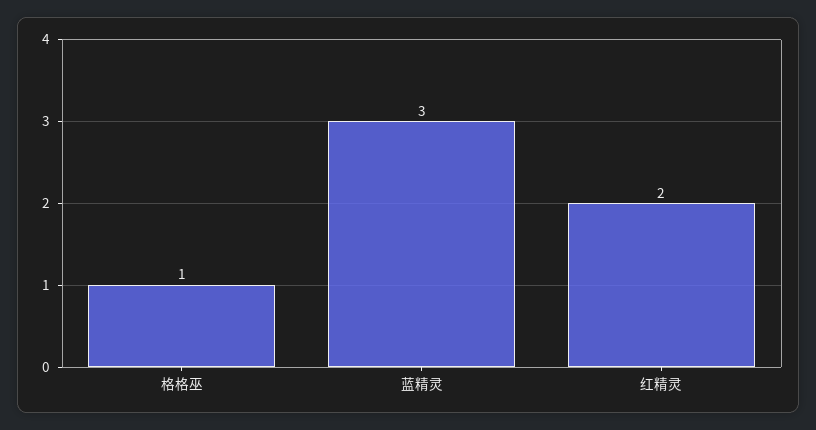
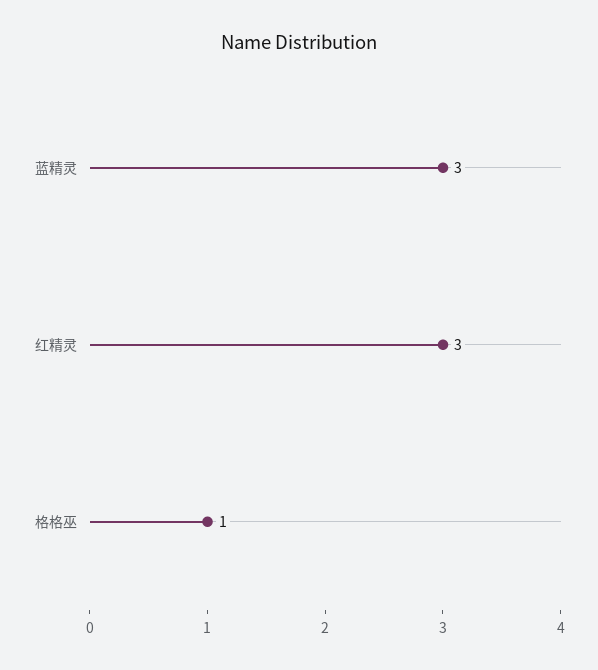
  {
    "格格巫": 1,
    "蓝精灵": 3,
-   "红精灵": 2
+   "红精灵": 3
  }

